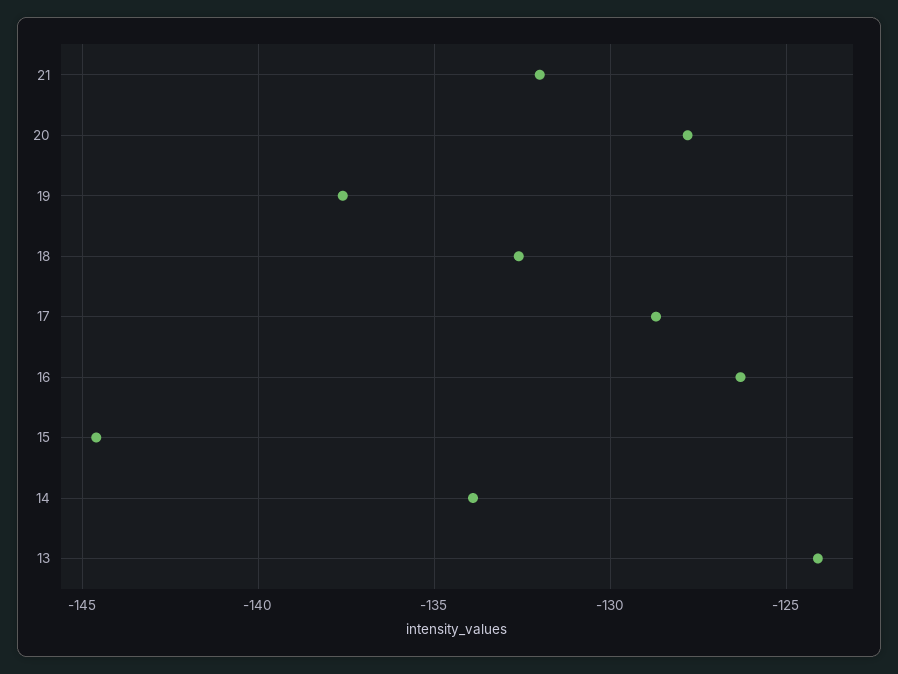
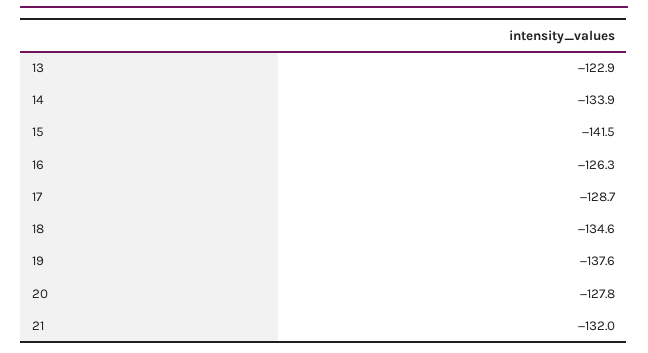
  {
    "21": -132,
    "20": -127.8,
    "19": -137.6,
-   "18": -132.5,
+   "18": -134.6,
    "17": -128.7,
    "16": -126.3,
-   "15": -144.5,
+   "15": -141.5,
    "14": -133.9,
-   "13": -124
+   "13": -122.9
  }

